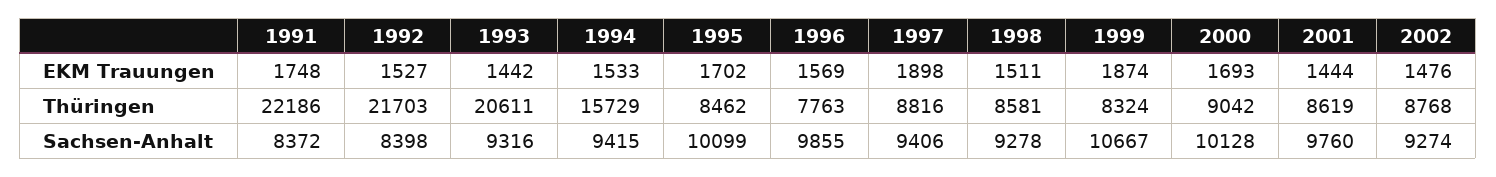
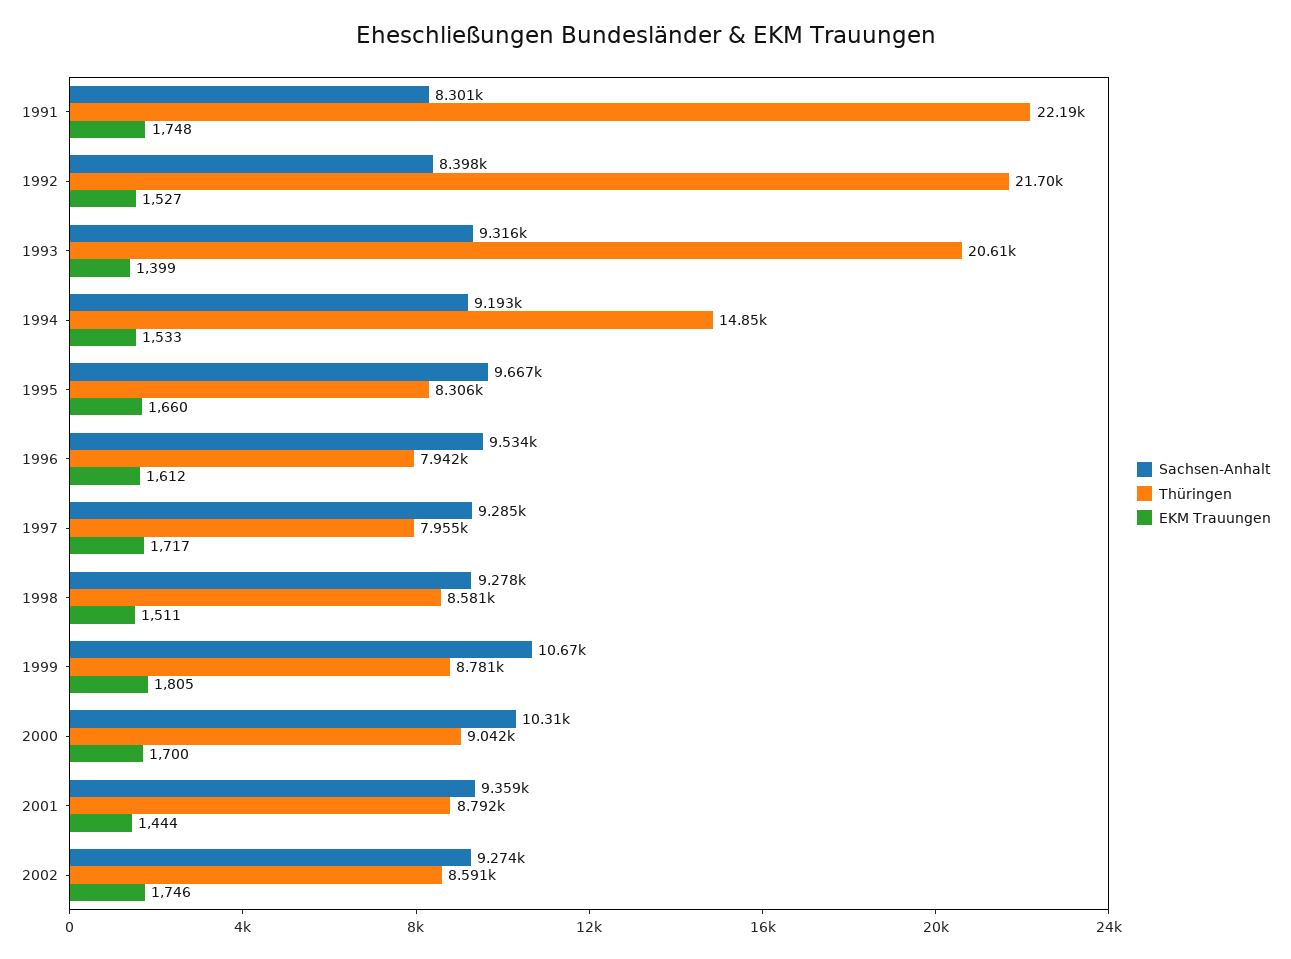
  {
    "EKM Trauungen": {
      "1991": 1748,
      "1992": 1527,
-     "1993": 1442,
+     "1993": 1399,
      "1994": 1533,
-     "1995": 1702,
+     "1995": 1660,
-     "1996": 1569,
+     "1996": 1612,
-     "1997": 1898,
+     "1997": 1717,
      "1998": 1511,
-     "1999": 1874,
+     "1999": 1805,
-     "2000": 1693,
+     "2000": 1700,
      "2001": 1444,
-     "2002": 1476
+     "2002": 1746
    },
    "Thüringen": {
      "1991": 22186,
      "1992": 21703,
      "1993": 20611,
-     "1994": 15729,
+     "1994": 14850,
-     "1995": 8462,
+     "1995": 8306,
-     "1996": 7763,
+     "1996": 7942,
-     "1997": 8816,
+     "1997": 7955,
      "1998": 8581,
-     "1999": 8324,
+     "1999": 8781,
      "2000": 9042,
-     "2001": 8619,
+     "2001": 8792,
-     "2002": 8768
+     "2002": 8591
    },
    "Sachsen-Anhalt": {
-     "1991": 8372,
+     "1991": 8301,
      "1992": 8398,
      "1993": 9316,
-     "1994": 9415,
+     "1994": 9193,
-     "1995": 10099,
+     "1995": 9667,
-     "1996": 9855,
+     "1996": 9534,
-     "1997": 9406,
+     "1997": 9285,
      "1998": 9278,
      "1999": 10667,
-     "2000": 10128,
+     "2000": 10310,
-     "2001": 9760,
+     "2001": 9359,
      "2002": 9274
    }
  }

